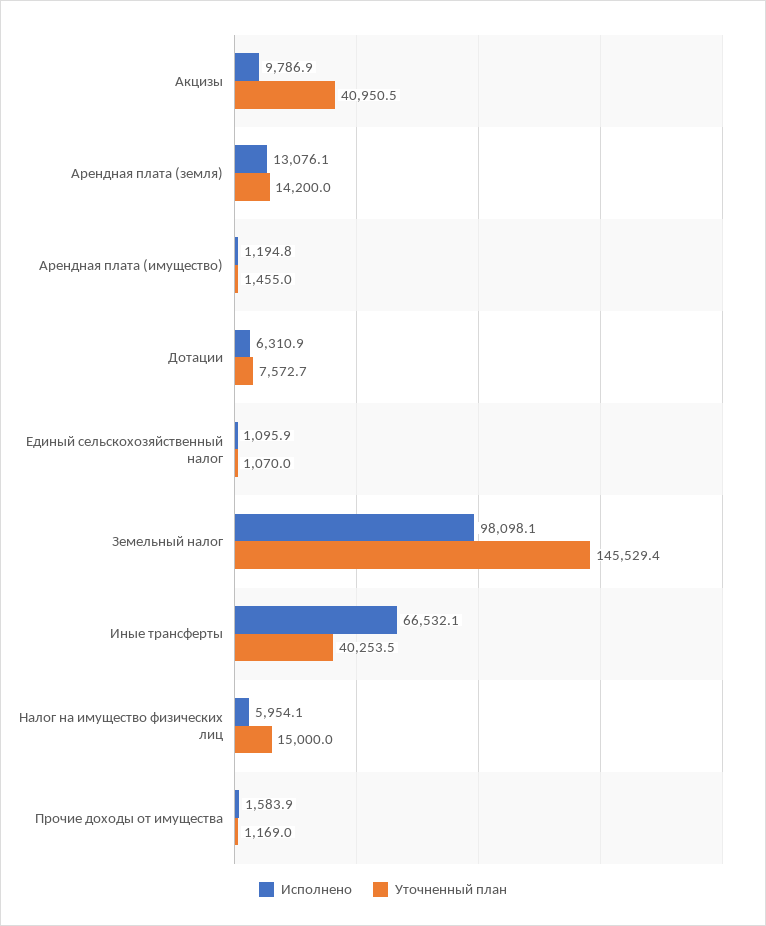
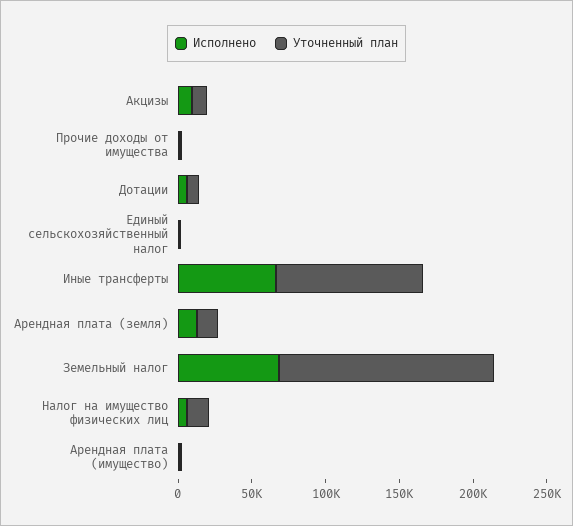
  {
    "Исполнено": {
      "Акцизы": 9786.9,
      "Арендная плата (земля)": 13076.1,
      "Арендная плата (имущество)": 1194.8,
      "Дотации": 6310.9,
      "Единый сельскохозяйственный налог": 1095.9,
-     "Земельный налог": 98098.1,
+     "Земельный налог": 70000,
      "Иные трансферты": 66532.1,
      "Налог на имущество физических лиц": 5954.1,
      "Прочие доходы от имущества": 1583.9
    },
    "Уточненный план": {
-     "Акцизы": 40950.5,
+     "Акцизы": 10000,
      "Арендная плата (земля)": 14200,
      "Арендная плата (имущество)": 1455,
      "Дотации": 7572.7,
      "Единый сельскохозяйственный налог": 1070,
      "Земельный налог": 145529.4,
-     "Иные трансферты": 40253.5,
+     "Иные трансферты": 100000,
      "Налог на имущество физических лиц": 15000,
      "Прочие доходы от имущества": 1169
    }
  }

